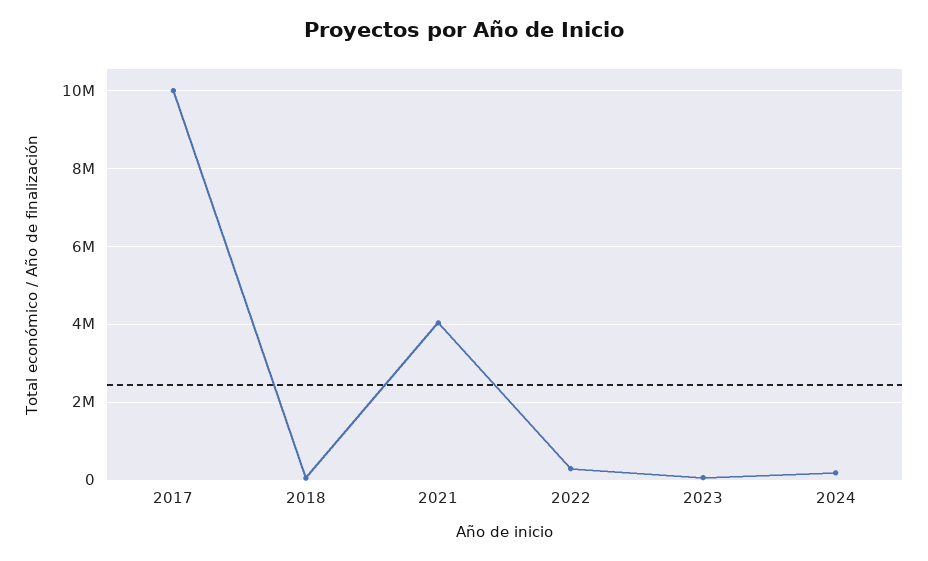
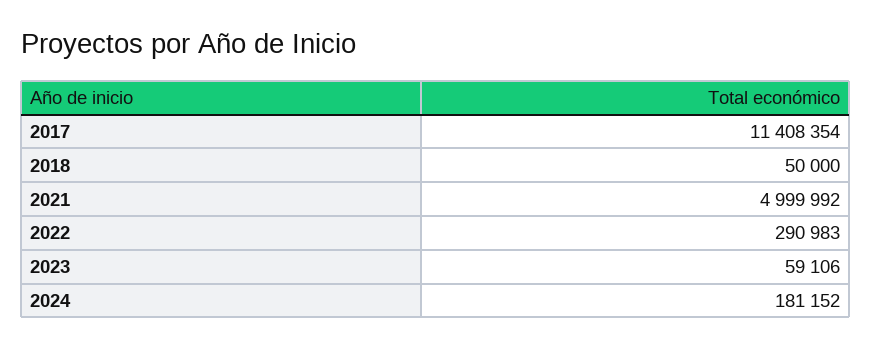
  {
-   "2017": 10000000,
+   "2017": 11408354,
    "2018": 50000,
-   "2021": 4000000,
+   "2021": 4999992,
    "2022": 290983,
    "2023": 59106,
    "2024": 181152
  }

